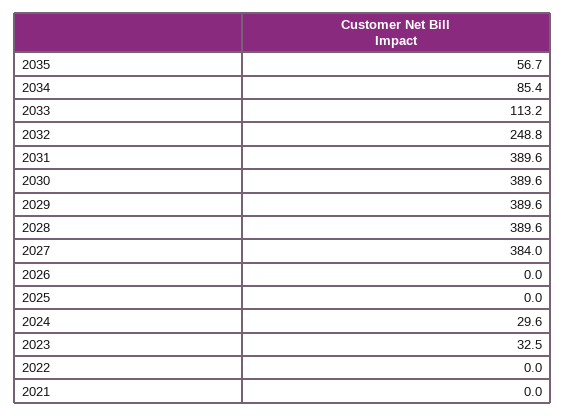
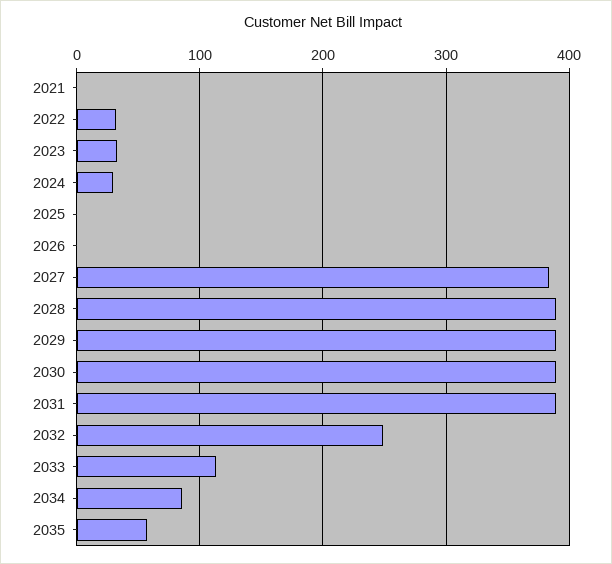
  {
    "2035": 56.7,
    "2034": 85.4,
    "2033": 113.2,
    "2032": 248.8,
    "2031": 389.6,
    "2030": 389.6,
    "2029": 389.6,
    "2028": 389.6,
    "2027": 384,
    "2026": 0,
    "2025": 0,
    "2024": 29.6,
    "2023": 32.5,
-   "2022": 0,
+   "2022": 30,
    "2021": 0
  }

